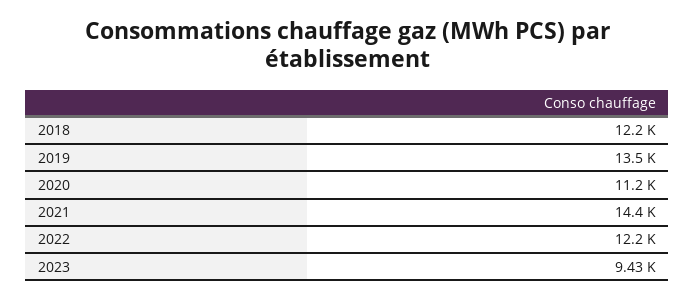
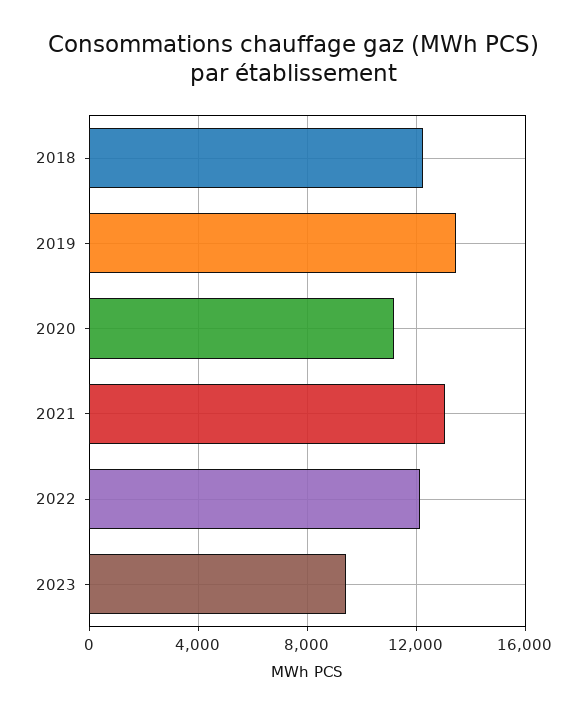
  {
    "2018": 12200,
    "2019": 13500,
    "2020": 11200,
-   "2021": 14400,
+   "2021": 13000,
    "2022": 12200,
    "2023": 9430
  }

